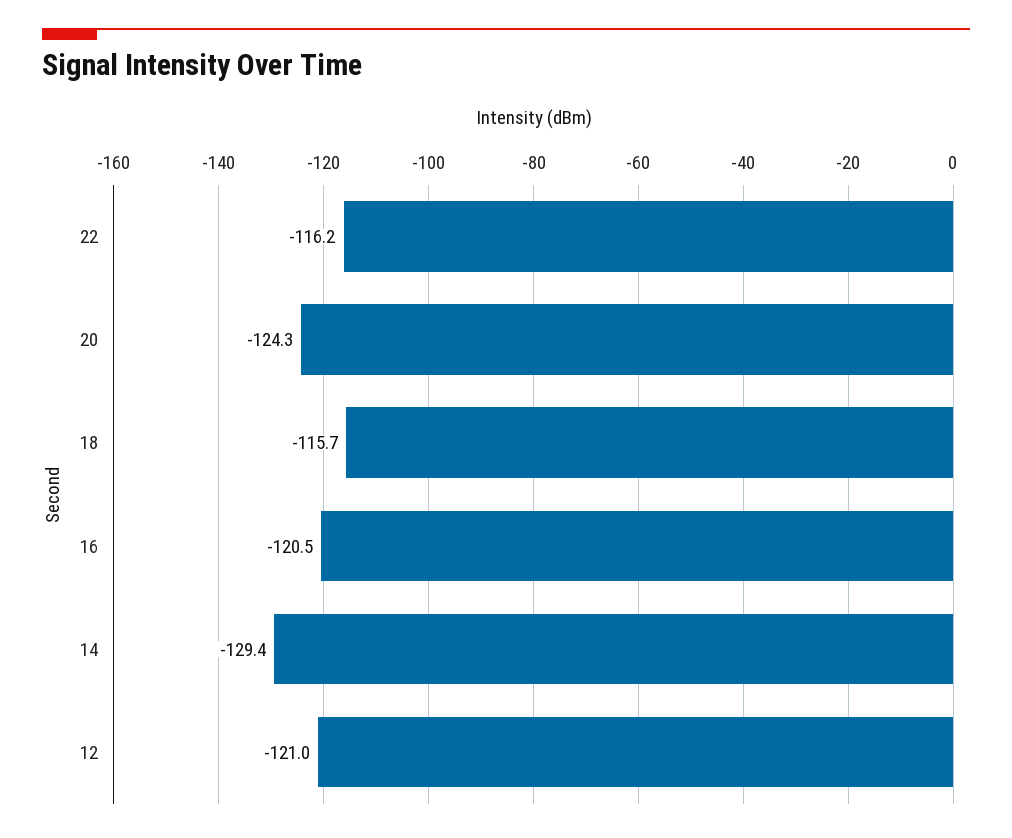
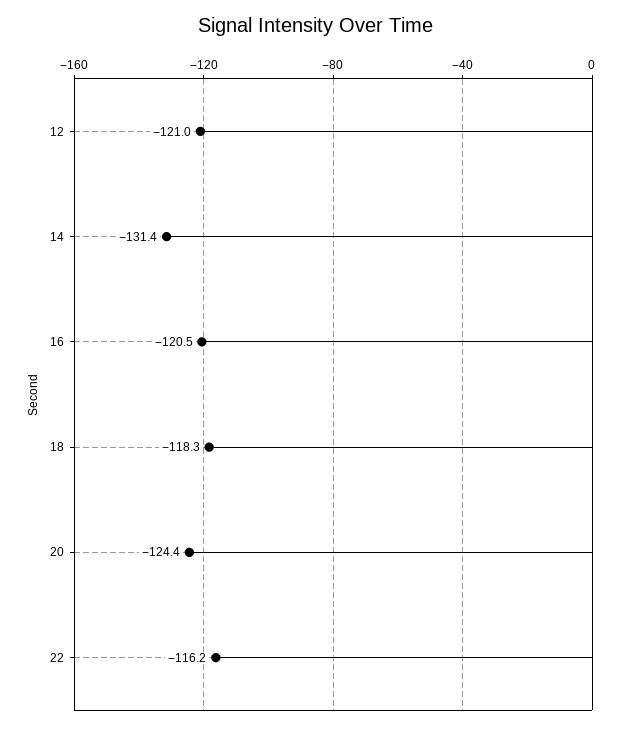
  {
    "22": -116.2,
-   "20": -124.3,
+   "20": -124.4,
-   "18": -115.7,
+   "18": -118.3,
    "16": -120.5,
-   "14": -129.4,
+   "14": -131.4,
    "12": -121
  }

